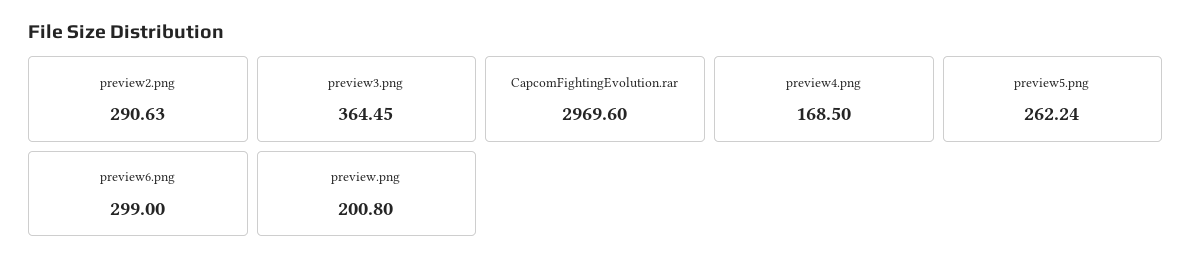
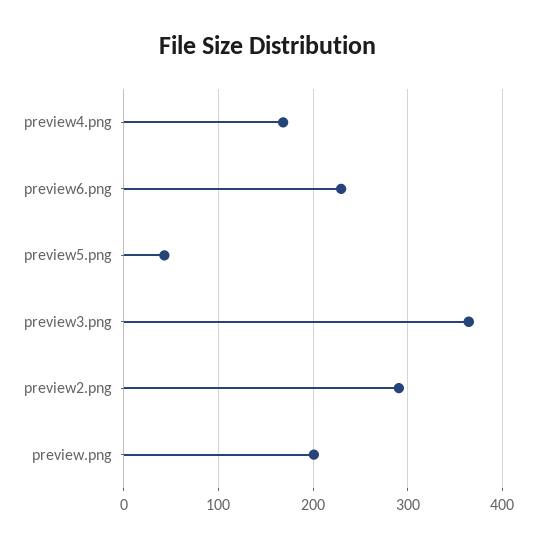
  {
    "preview2.png": 290.63,
    "preview3.png": 364.45,
-   "CapcomFightingEvolution.rar": 2969.6,
    "preview4.png": 168.5,
-   "preview5.png": 262.24,
+   "preview5.png": 40,
-   "preview6.png": 299,
+   "preview6.png": 230,
    "preview.png": 200.8
  }

